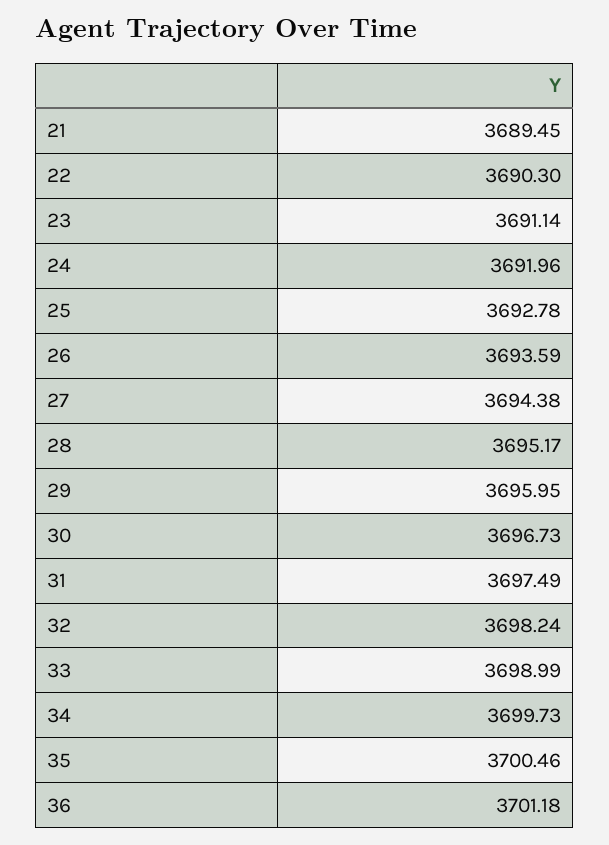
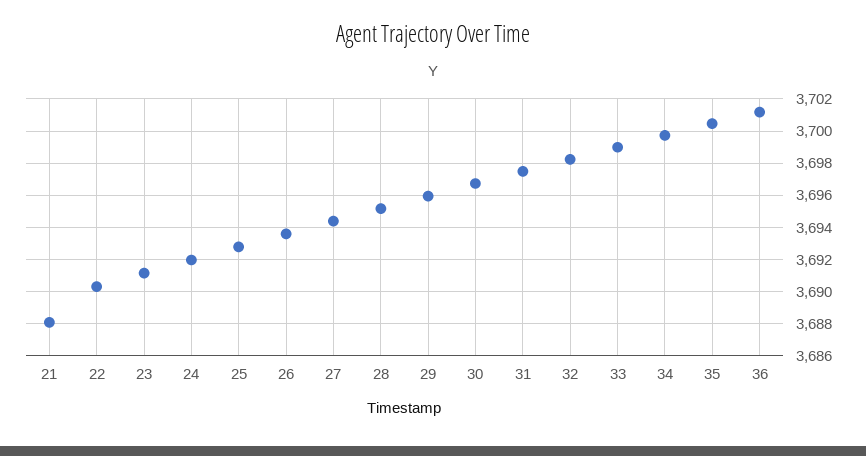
  {
-   "21": 3689.45,
+   "21": 3688,
    "22": 3690.3,
    "23": 3691.14,
    "24": 3691.96,
    "25": 3692.78,
    "26": 3693.59,
    "27": 3694.38,
    "28": 3695.17,
    "29": 3695.95,
    "30": 3696.73,
    "31": 3697.49,
    "32": 3698.24,
    "33": 3698.99,
    "34": 3699.73,
    "35": 3700.46,
    "36": 3701.18
  }

